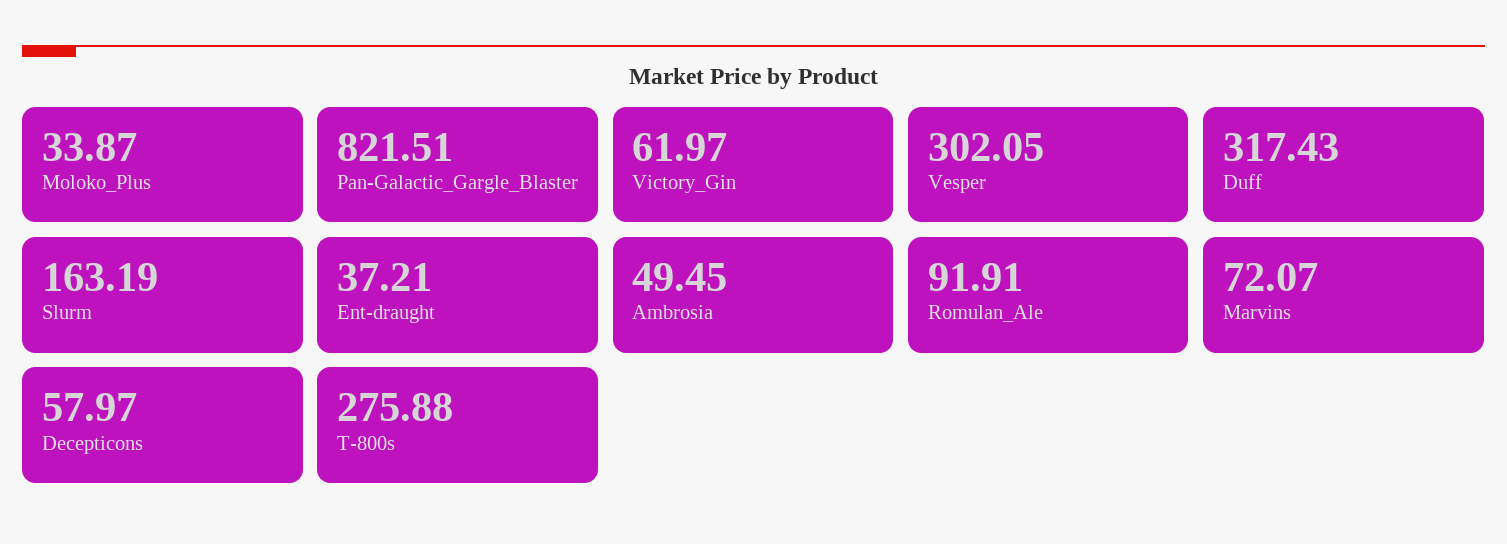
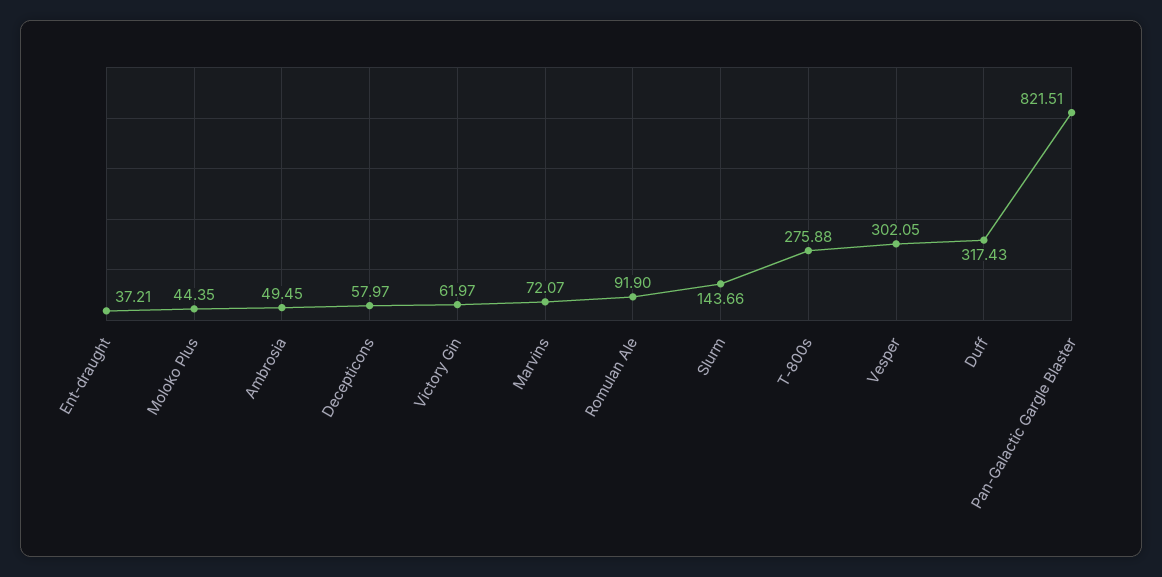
  {
-   "Moloko_Plus": 33.87,
+   "Moloko_Plus": 44.35,
    "Pan-Galactic_Gargle_Blaster": 821.51,
    "Victory_Gin": 61.97,
    "Vesper": 302.05,
    "Duff": 317.43,
-   "Slurm": 163.19,
+   "Slurm": 143.66,
    "Ent-draught": 37.21,
    "Ambrosia": 49.45,
-   "Romulan_Ale": 91.91,
+   "Romulan_Ale": 91.9,
    "Marvins": 72.07,
    "Decepticons": 57.97,
    "T-800s": 275.88
  }

